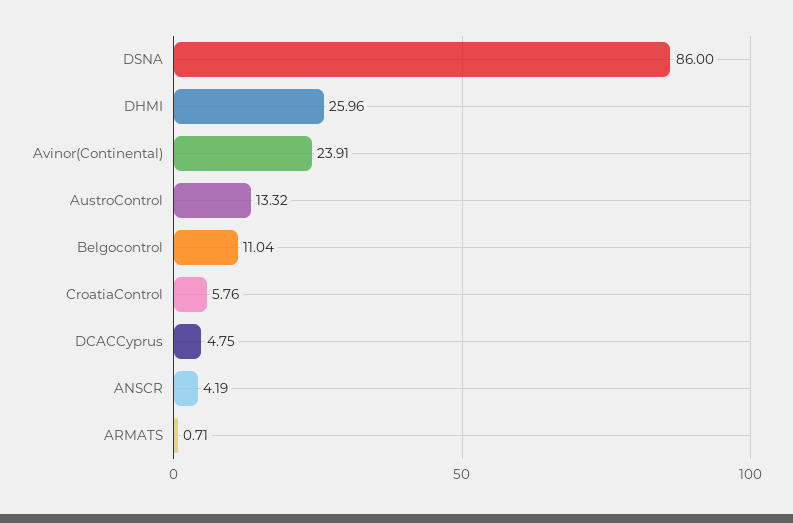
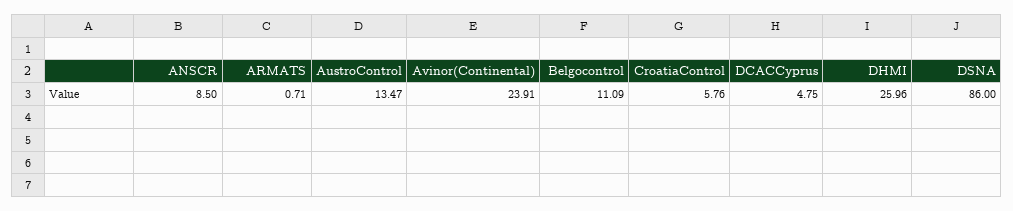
  {
    "DSNA": 86,
    "DHMI": 25.96,
    "Avinor(Continental)": 23.91,
-   "AustroControl": 13.32,
+   "AustroControl": 13.47,
-   "Belgocontrol": 11.04,
+   "Belgocontrol": 11.09,
    "CroatiaControl": 5.76,
    "DCACCyprus": 4.75,
-   "ANSCR": 4.19,
+   "ANSCR": 8.5,
    "ARMATS": 0.71
  }

